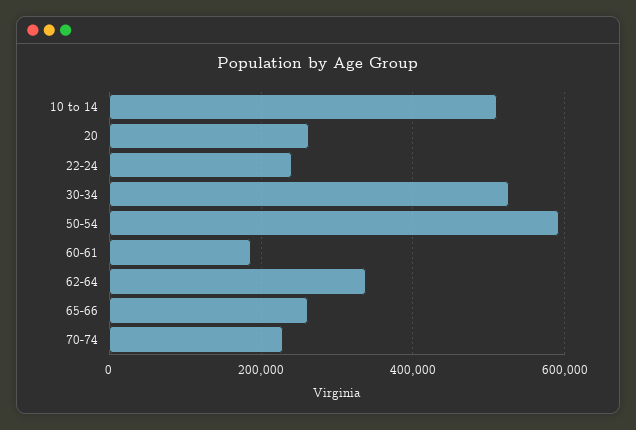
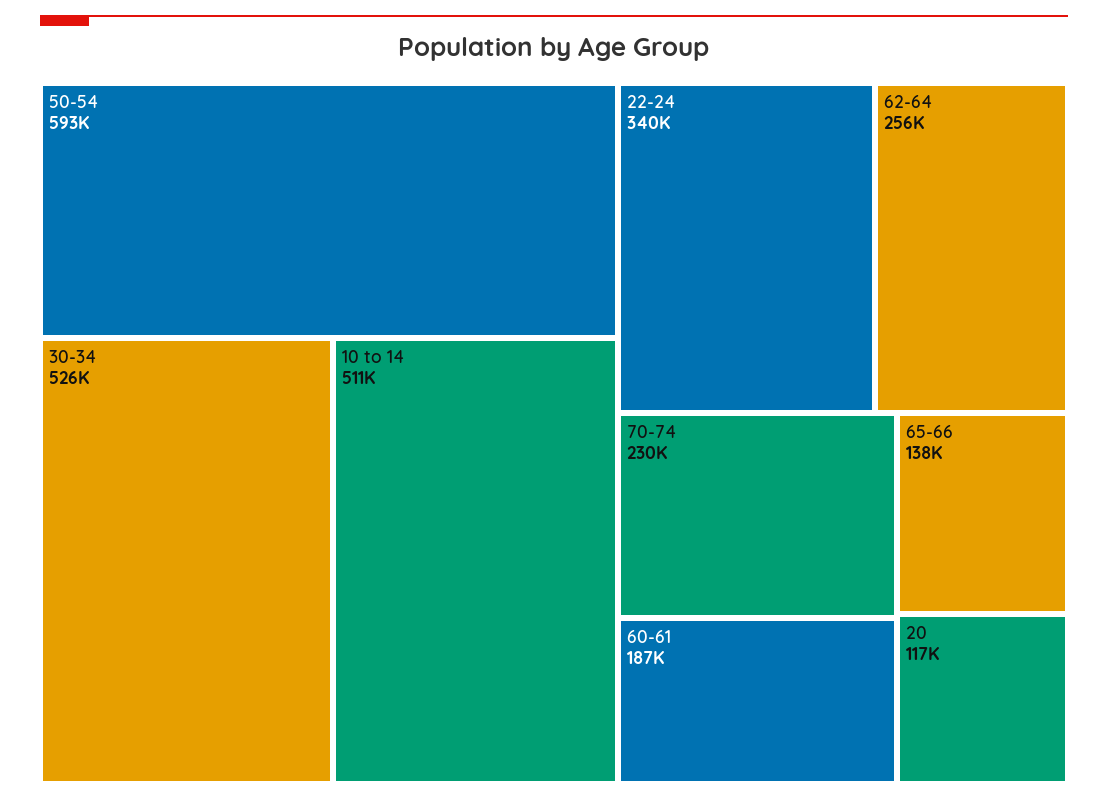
  {
    "10 to 14": 511000,
-   "20": 260000,
+   "20": 117000,
-   "22-24": 240000,
+   "22-24": 340000,
    "30-34": 526000,
    "50-54": 593000,
    "60-61": 187000,
-   "62-64": 340000,
+   "62-64": 256000,
-   "65-66": 260000,
+   "65-66": 138000,
    "70-74": 230000
  }

